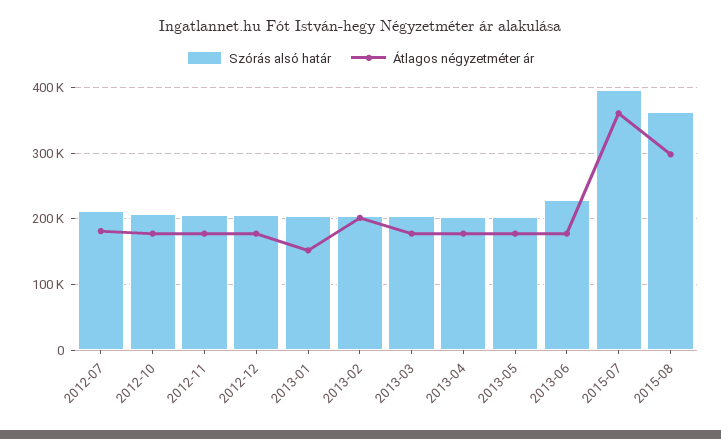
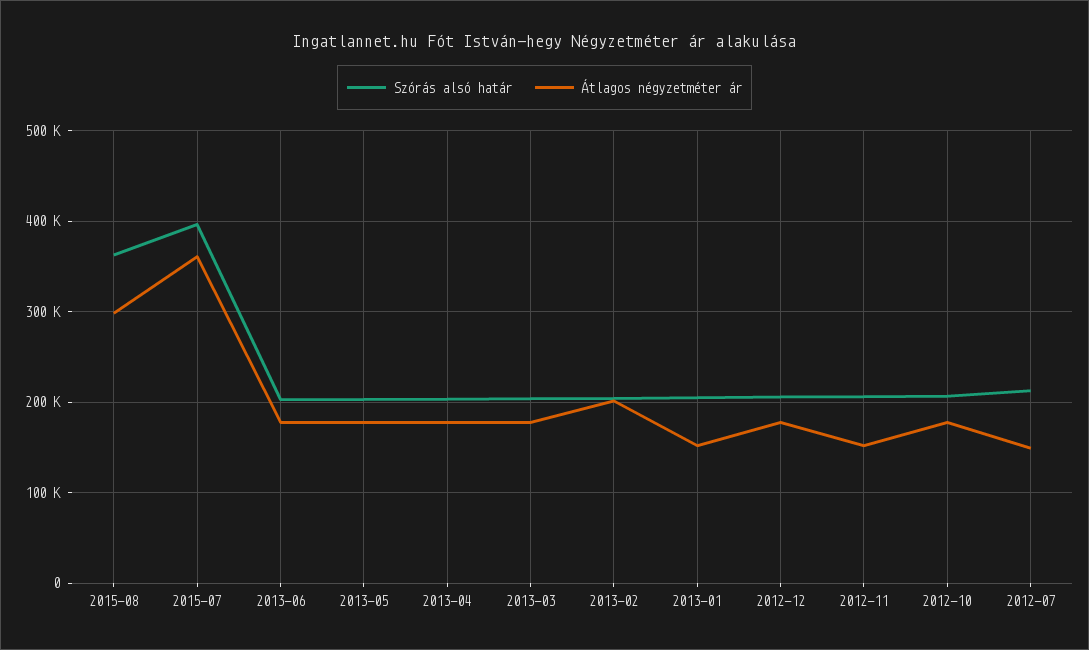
  {
    "Szórás alsó határ": {
      "2012-07": 210000,
      "2012-10": 210000,
      "2012-11": 210000,
      "2012-12": 210000,
      "2013-01": 210000,
      "2013-02": 200000,
      "2013-03": 200000,
      "2013-04": 200000,
      "2013-05": 200000,
-     "2013-06": 230000,
+     "2013-06": 200000,
      "2015-07": 400000,
      "2015-08": 360000
    },
    "Átlagos négyzetméter ár": {
-     "2012-07": 180000,
+     "2012-07": 150000,
      "2012-10": 180000,
-     "2012-11": 180000,
+     "2012-11": 150000,
      "2012-12": 180000,
      "2013-01": 150000,
      "2013-02": 200000,
      "2013-03": 180000,
      "2013-04": 180000,
      "2013-05": 180000,
      "2013-06": 180000,
      "2015-07": 360000,
      "2015-08": 300000
    }
  }

